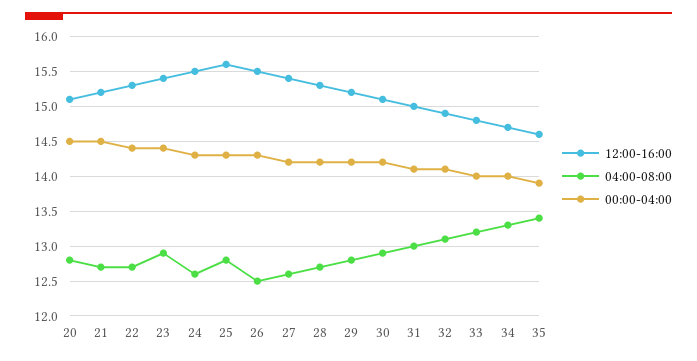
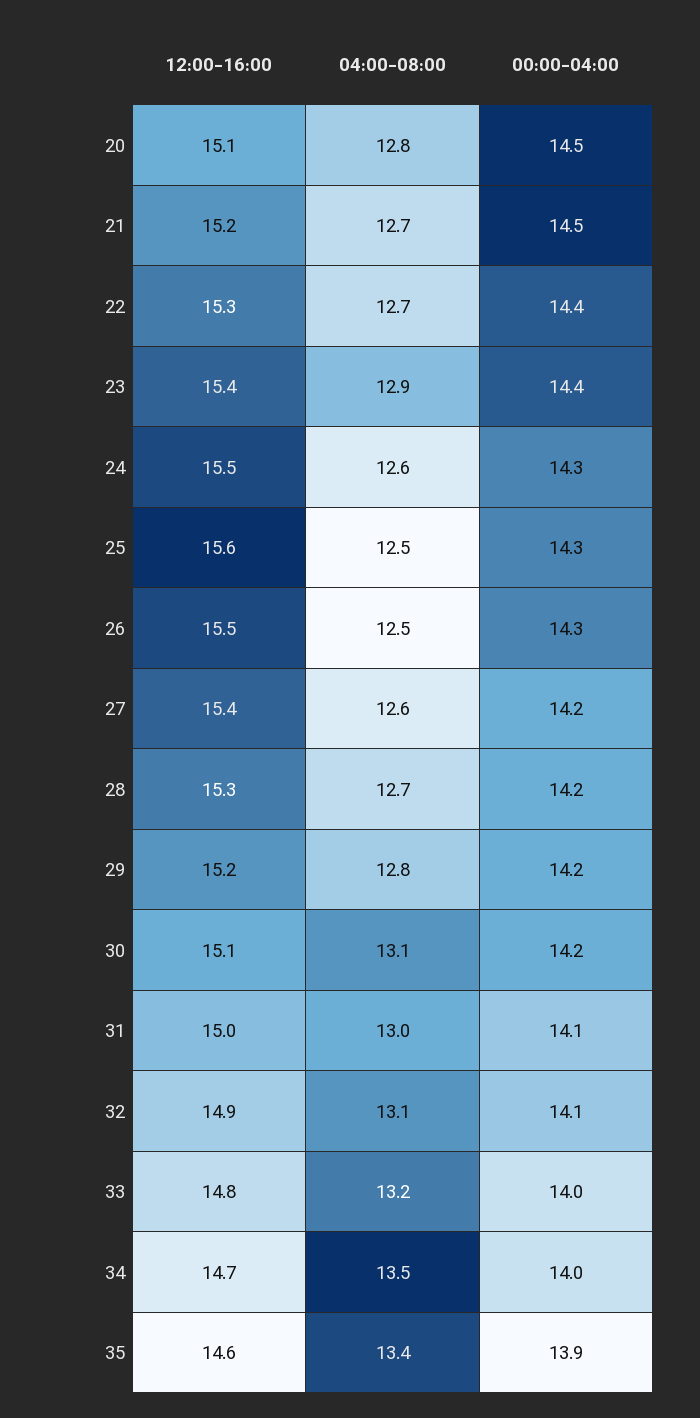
  {
    "12:00-16:00": {
      "20": 15.1,
      "21": 15.2,
      "22": 15.3,
      "23": 15.4,
      "24": 15.5,
      "25": 15.6,
      "26": 15.5,
      "27": 15.4,
      "28": 15.3,
      "29": 15.2,
      "30": 15.1,
      "31": 15,
      "32": 14.9,
      "33": 14.8,
      "34": 14.7,
      "35": 14.6
    },
    "04:00-08:00": {
      "20": 12.8,
      "21": 12.7,
      "22": 12.7,
      "23": 12.9,
      "24": 12.6,
-     "25": 12.8,
+     "25": 12.5,
      "26": 12.5,
      "27": 12.6,
      "28": 12.7,
      "29": 12.8,
-     "30": 12.9,
+     "30": 13.1,
      "31": 13,
      "32": 13.1,
      "33": 13.2,
-     "34": 13.3,
+     "34": 13.5,
      "35": 13.4
    },
    "00:00-04:00": {
      "20": 14.5,
      "21": 14.5,
      "22": 14.4,
      "23": 14.4,
      "24": 14.3,
      "25": 14.3,
      "26": 14.3,
      "27": 14.2,
      "28": 14.2,
      "29": 14.2,
      "30": 14.2,
      "31": 14.1,
      "32": 14.1,
      "33": 14,
      "34": 14,
      "35": 13.9
    }
  }

